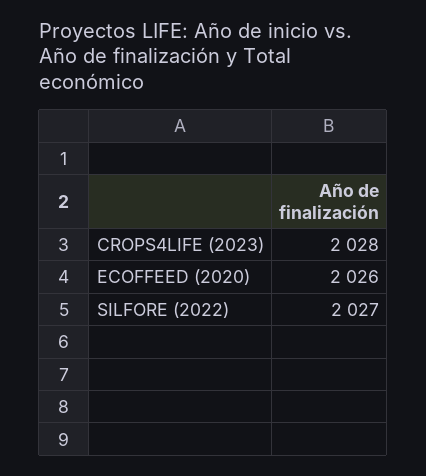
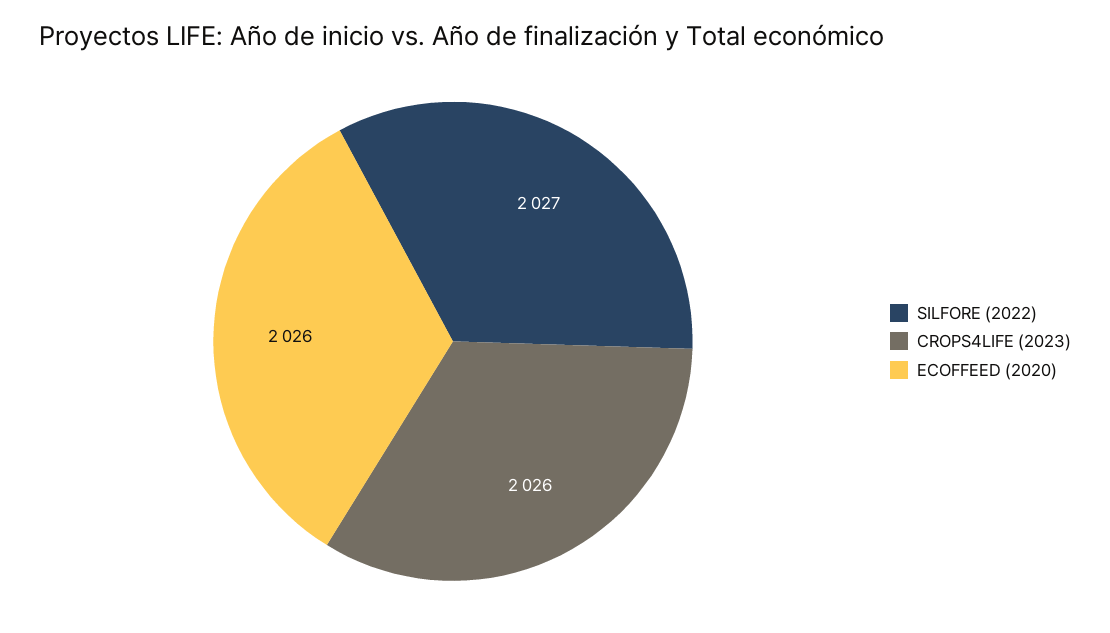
  {
-   "CROPS4LIFE (2023)": 2028,
+   "CROPS4LIFE (2023)": 2026,
    "ECOFFEED (2020)": 2026,
    "SILFORE (2022)": 2027
  }

